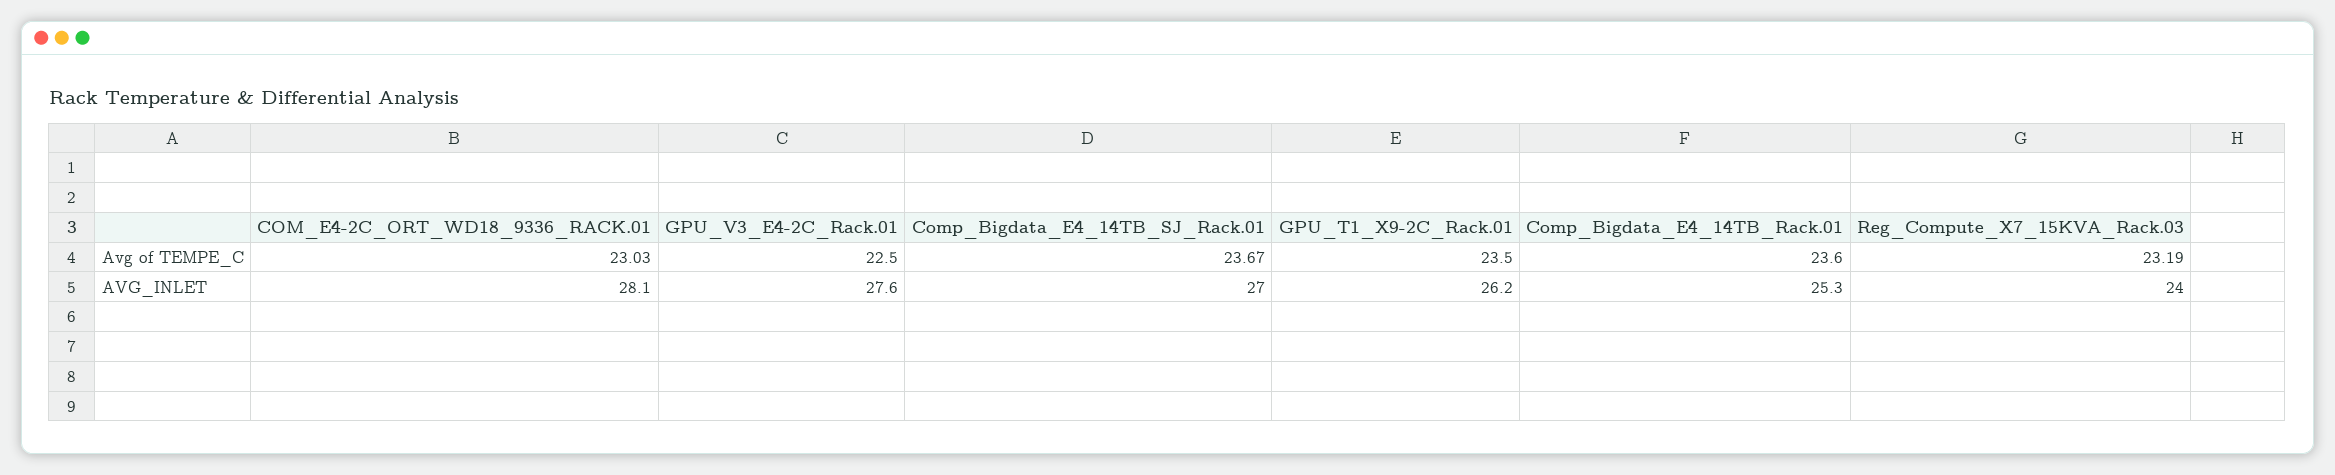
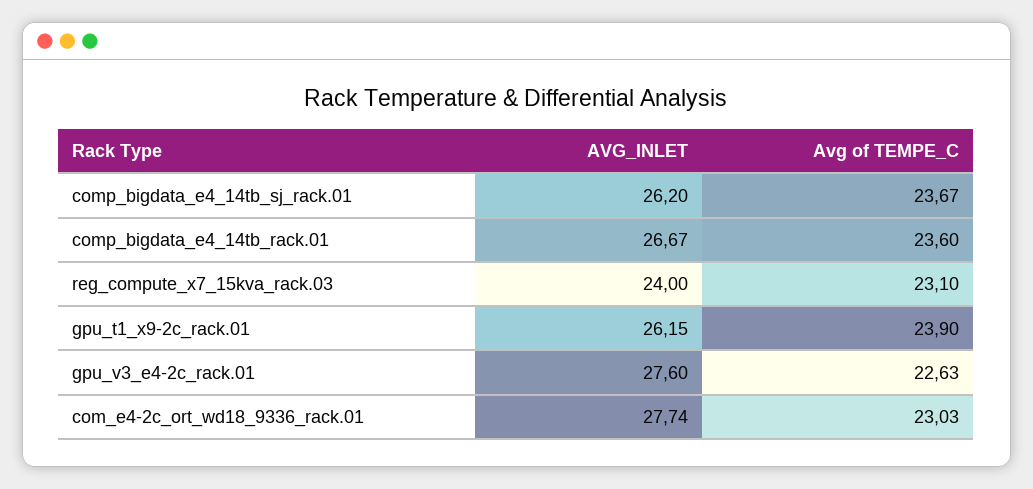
  {
    "COM_E4-2C_ORT_WD18_9336_RACK.01": {
      "Avg of TEMPE_C": 23.03,
-     "AVG_INLET": 28.1
+     "AVG_INLET": 27.74
    },
    "GPU_V3_E4-2C_Rack.01": {
-     "Avg of TEMPE_C": 22.5,
+     "Avg of TEMPE_C": 22.63,
      "AVG_INLET": 27.6
    },
    "Comp_Bigdata_E4_14TB_SJ_Rack.01": {
      "Avg of TEMPE_C": 23.67,
-     "AVG_INLET": 27
+     "AVG_INLET": 26.2
    },
    "GPU_T1_X9-2C_Rack.01": {
-     "Avg of TEMPE_C": 23.5,
+     "Avg of TEMPE_C": 23.9,
      "AVG_INLET": 26.15
    },
    "Comp_Bigdata_E4_14TB_Rack.01": {
      "Avg of TEMPE_C": 23.6,
-     "AVG_INLET": 25.3
+     "AVG_INLET": 26.67
    },
    "Reg_Compute_X7_15KVA_Rack.03": {
-     "Avg of TEMPE_C": 23.19,
+     "Avg of TEMPE_C": 23.1,
      "AVG_INLET": 24
    }
  }

